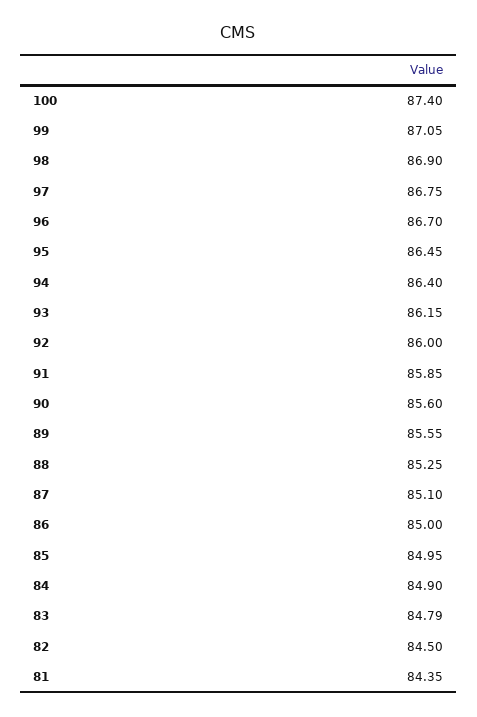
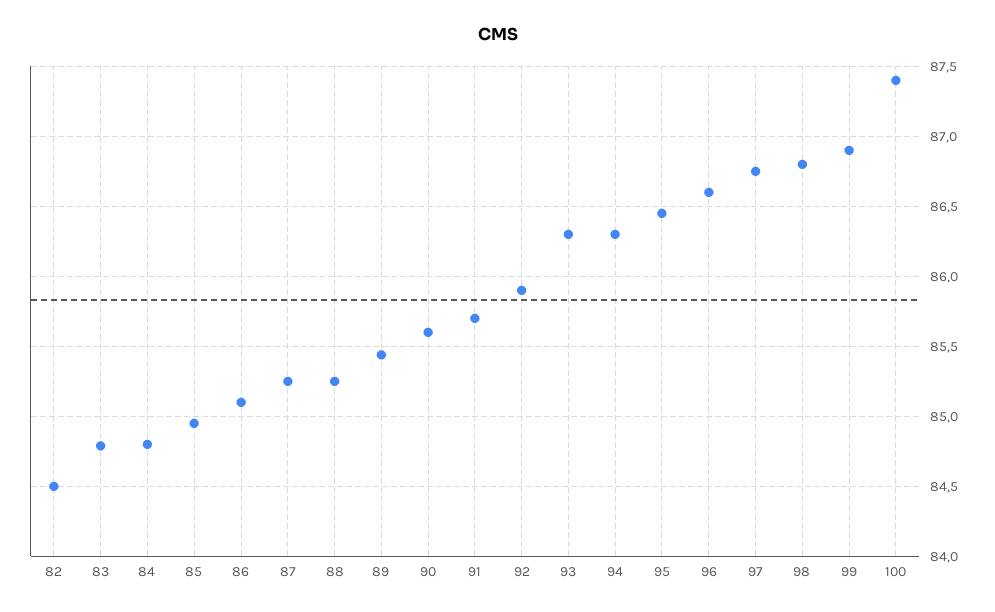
  {
    "100": 87.4,
-   "99": 87.05,
+   "99": 86.9,
-   "98": 86.9,
+   "98": 86.8,
    "97": 86.75,
-   "96": 86.7,
+   "96": 86.6,
    "95": 86.45,
-   "94": 86.4,
+   "94": 86.3,
-   "93": 86.15,
+   "93": 86.3,
-   "92": 86,
+   "92": 85.9,
-   "91": 85.85,
+   "91": 85.7,
    "90": 85.6,
-   "89": 85.55,
+   "89": 85.45,
    "88": 85.25,
-   "87": 85.1,
+   "87": 85.25,
-   "86": 85,
+   "86": 85.1,
    "85": 84.95,
-   "84": 84.9,
+   "84": 84.8,
    "83": 84.79,
-   "82": 84.5,
+   "82": 84.5
-   "81": 84.35
  }

